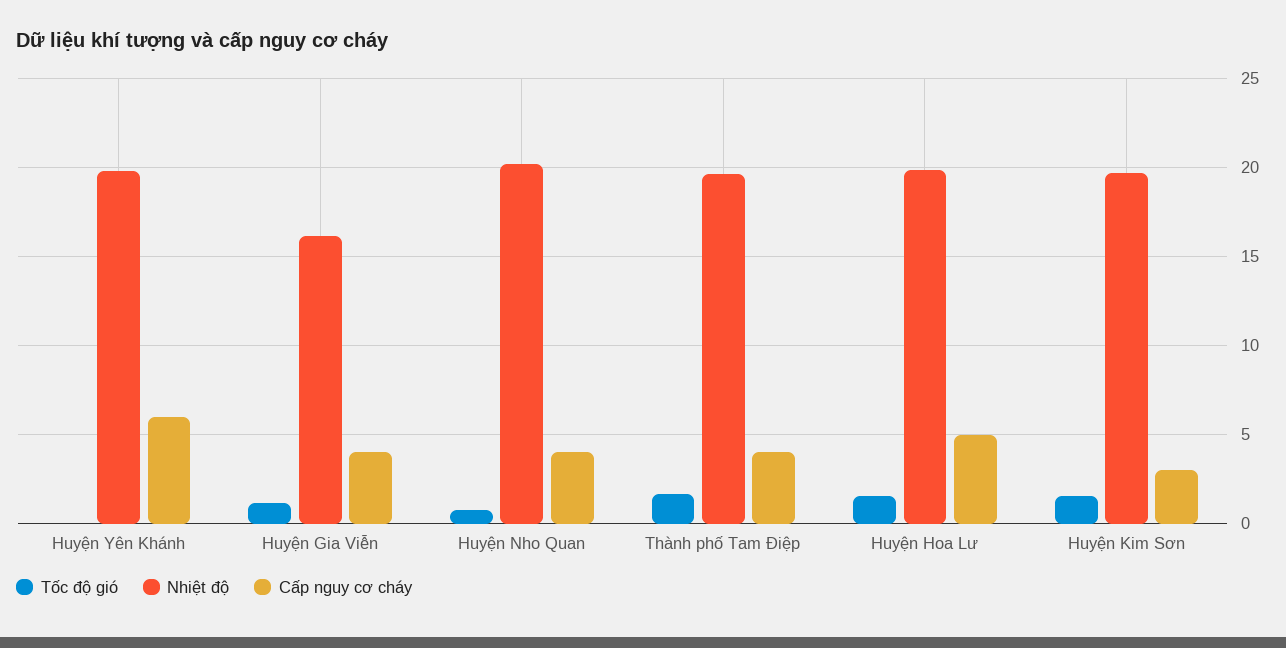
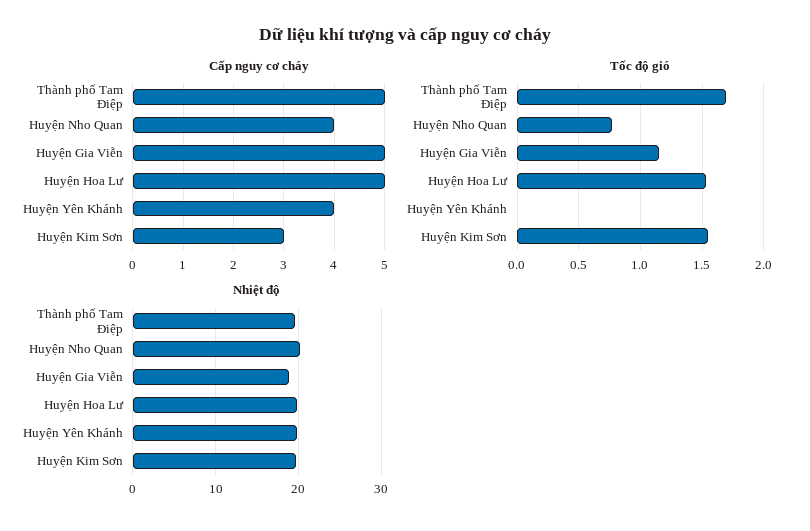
  {
    "Tốc độ gió": {
      "Huyện Yên Khánh": 0,
      "Huyện Gia Viễn": 1.15,
      "Huyện Nho Quan": 0.75,
      "Thành phố Tam Điệp": 1.7,
      "Huyện Hoa Lư": 1.55,
      "Huyện Kim Sơn": 1.55
    },
    "Nhiệt độ": {
      "Huyện Yên Khánh": 20,
-     "Huyện Gia Viễn": 16,
+     "Huyện Gia Viễn": 19,
      "Huyện Nho Quan": 20,
      "Thành phố Tam Điệp": 19.5,
      "Huyện Hoa Lư": 20,
      "Huyện Kim Sơn": 19.5
    },
    "Cấp nguy cơ cháy": {
-     "Huyện Yên Khánh": 6,
+     "Huyện Yên Khánh": 4,
-     "Huyện Gia Viễn": 4,
+     "Huyện Gia Viễn": 5,
      "Huyện Nho Quan": 4,
-     "Thành phố Tam Điệp": 4,
+     "Thành phố Tam Điệp": 5,
      "Huyện Hoa Lư": 5,
      "Huyện Kim Sơn": 3
    }
  }

